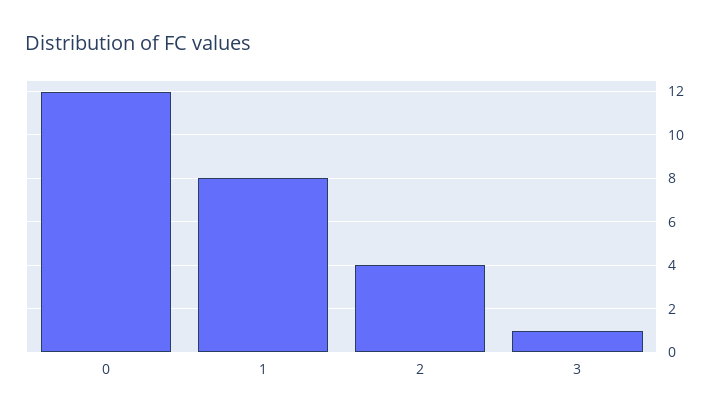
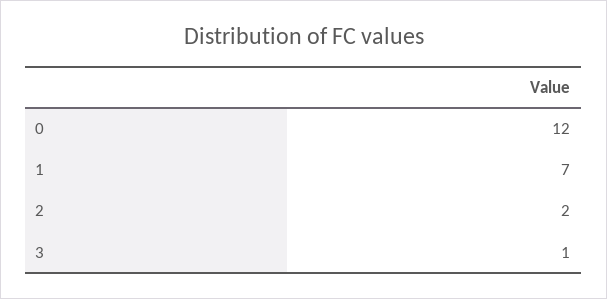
  {
    "0": 12,
-   "1": 8,
+   "1": 7,
-   "2": 4,
+   "2": 2,
    "3": 1
  }

